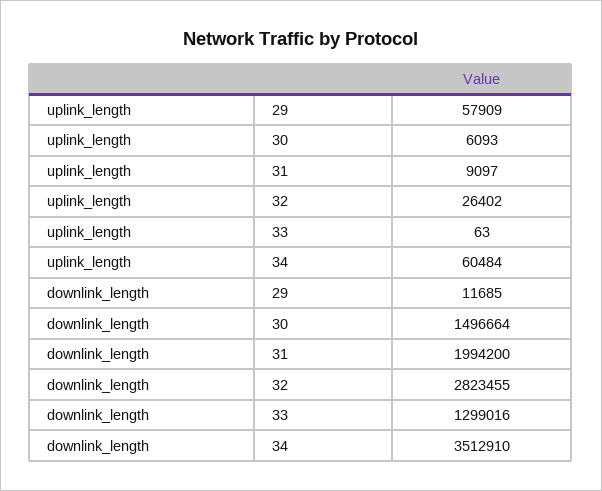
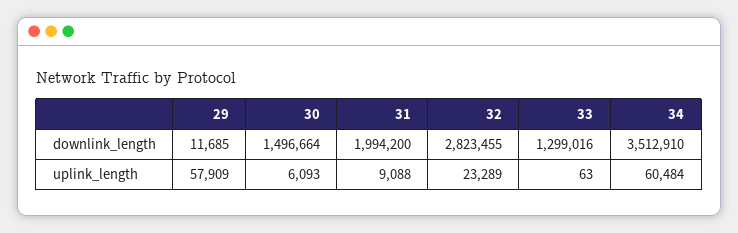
  {
    "uplink_length": {
      "29": 57909,
      "30": 6093,
-     "31": 9097,
+     "31": 9088,
-     "32": 26402,
+     "32": 23289,
      "33": 63,
      "34": 60484
    },
    "downlink_length": {
      "29": 11685,
      "30": 1496664,
      "31": 1994200,
      "32": 2823455,
      "33": 1299016,
      "34": 3512910
    }
  }

